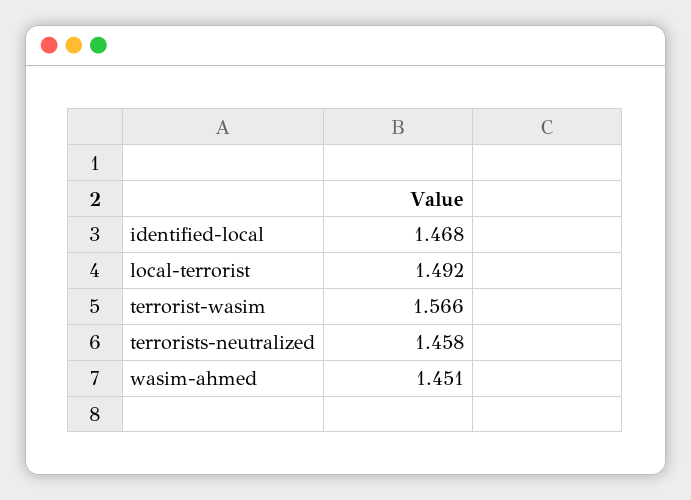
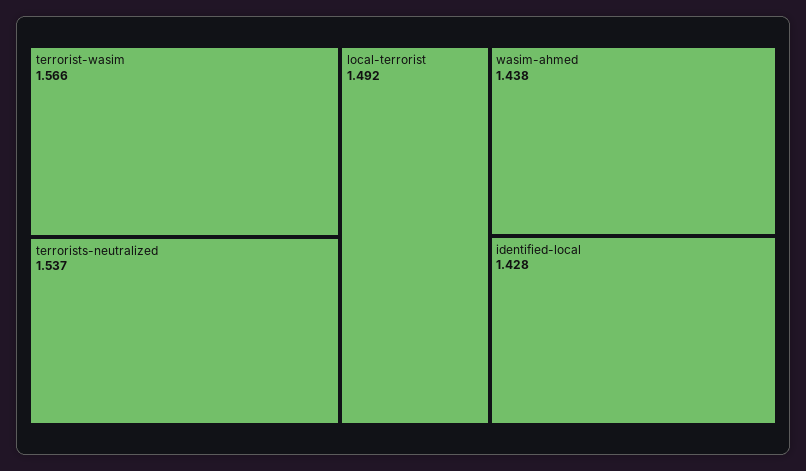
  {
-   "identified-local": 1.468,
+   "identified-local": 1.428,
    "local-terrorist": 1.492,
    "terrorist-wasim": 1.566,
-   "terrorists-neutralized": 1.458,
+   "terrorists-neutralized": 1.537,
-   "wasim-ahmed": 1.451
+   "wasim-ahmed": 1.438
  }

